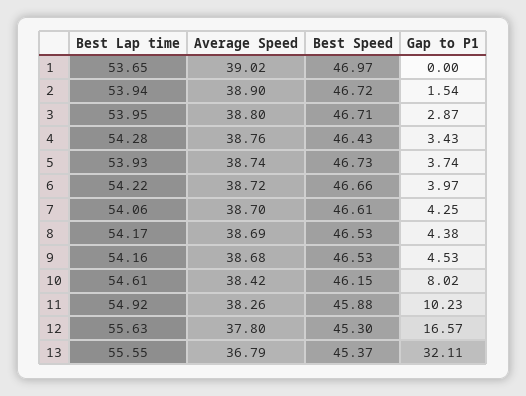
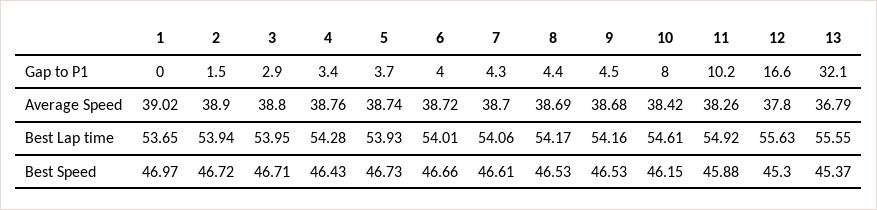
  {
    "Best Lap time": {
      "1": 53.65,
      "2": 53.94,
      "3": 53.95,
      "4": 54.28,
      "5": 53.93,
-     "6": 54.22,
+     "6": 54.01,
      "7": 54.06,
      "8": 54.17,
      "9": 54.16,
      "10": 54.61,
      "11": 54.92,
      "12": 55.63,
      "13": 55.55
    },
    "Average Speed": {
      "1": 39.02,
      "2": 38.9,
      "3": 38.8,
      "4": 38.76,
      "5": 38.74,
      "6": 38.72,
      "7": 38.7,
      "8": 38.69,
      "9": 38.68,
      "10": 38.42,
      "11": 38.26,
      "12": 37.8,
      "13": 36.79
    },
    "Best Speed": {
      "1": 46.97,
      "2": 46.72,
      "3": 46.71,
      "4": 46.43,
      "5": 46.73,
      "6": 46.66,
      "7": 46.61,
      "8": 46.53,
      "9": 46.53,
      "10": 46.15,
      "11": 45.88,
      "12": 45.3,
      "13": 45.37
    },
    "Gap to P1": {
      "1": 0,
      "2": 1.54,
      "3": 2.87,
      "4": 3.43,
      "5": 3.74,
      "6": 3.97,
      "7": 4.25,
      "8": 4.38,
      "9": 4.53,
      "10": 8.02,
      "11": 10.23,
      "12": 16.57,
      "13": 32.11
    }
  }

